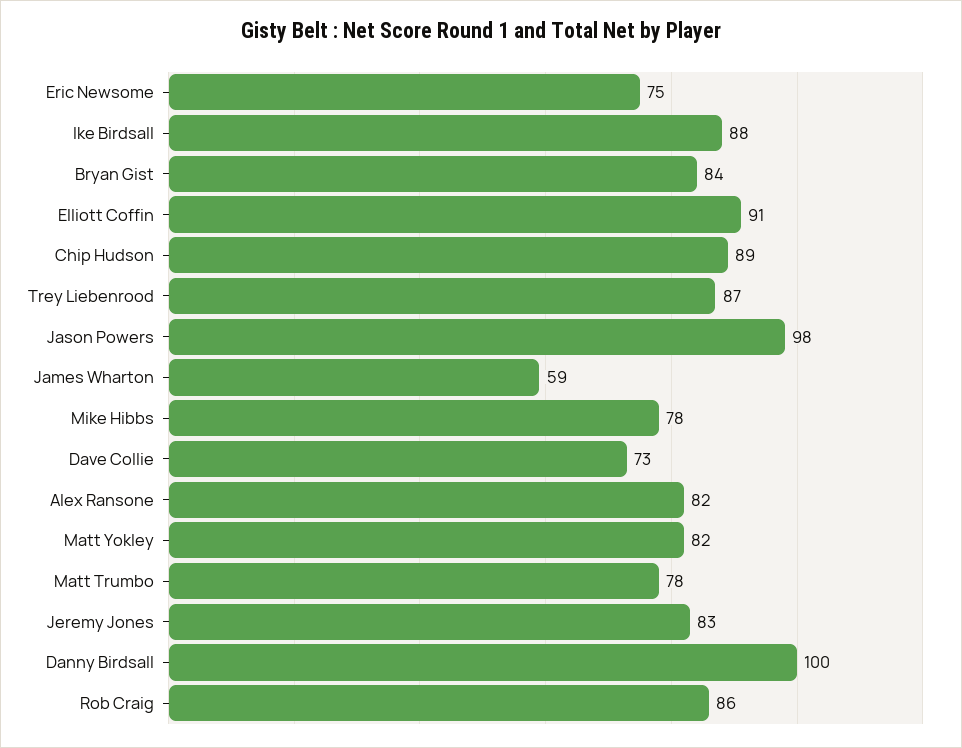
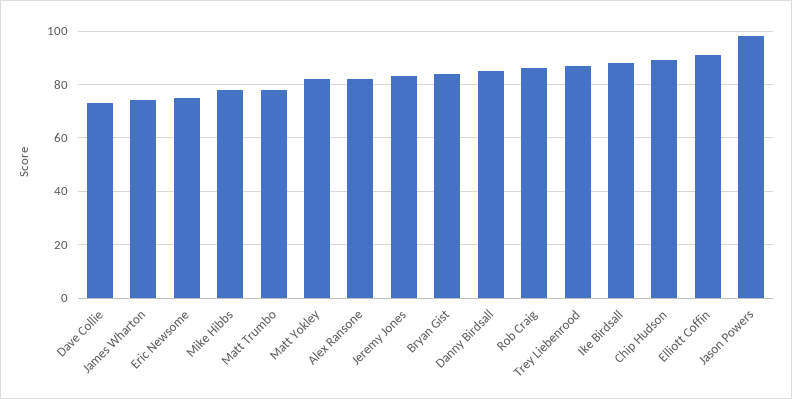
  {
    "Eric Newsome": 75,
    "Ike Birdsall": 88,
    "Bryan Gist": 84,
    "Elliott Coffin": 91,
    "Chip Hudson": 89,
    "Trey Liebenrood": 87,
    "Jason Powers": 98,
-   "James Wharton": 59,
+   "James Wharton": 75,
    "Mike Hibbs": 78,
    "Dave Collie": 73,
    "Alex Ransone": 82,
    "Matt Yokley": 82,
    "Matt Trumbo": 78,
    "Jeremy Jones": 83,
-   "Danny Birdsall": 100,
+   "Danny Birdsall": 85,
    "Rob Craig": 86
  }

